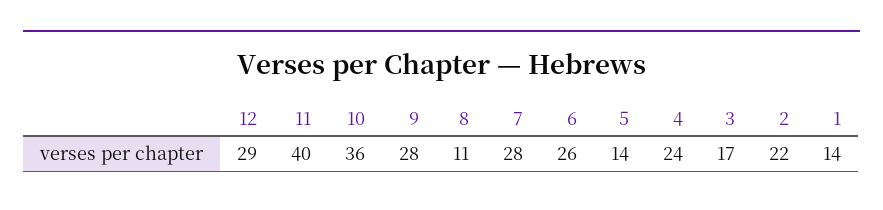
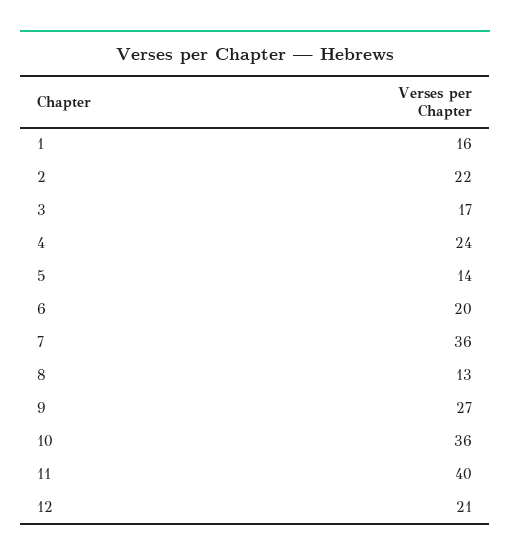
  {
-   "12": 29,
+   "12": 21,
    "11": 40,
    "10": 36,
-   "9": 28,
+   "9": 27,
-   "8": 11,
+   "8": 13,
-   "7": 28,
+   "7": 36,
-   "6": 26,
+   "6": 20,
    "5": 14,
    "4": 24,
    "3": 17,
    "2": 22,
-   "1": 14
+   "1": 16
  }

